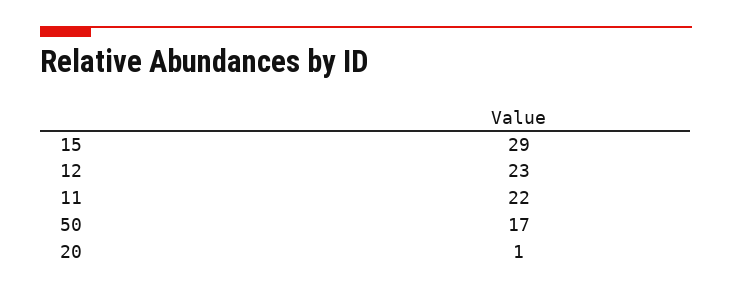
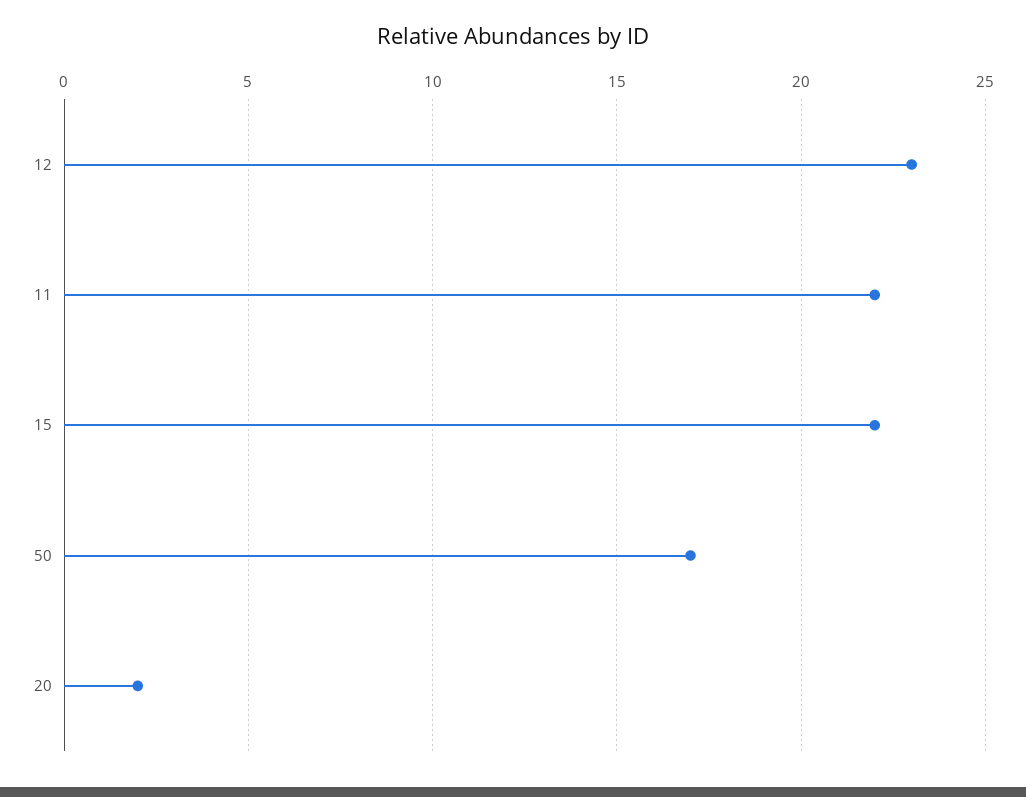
  {
-   "15": 29,
+   "15": 22,
    "12": 23,
    "11": 22,
    "50": 17,
-   "20": 1
+   "20": 2
  }

